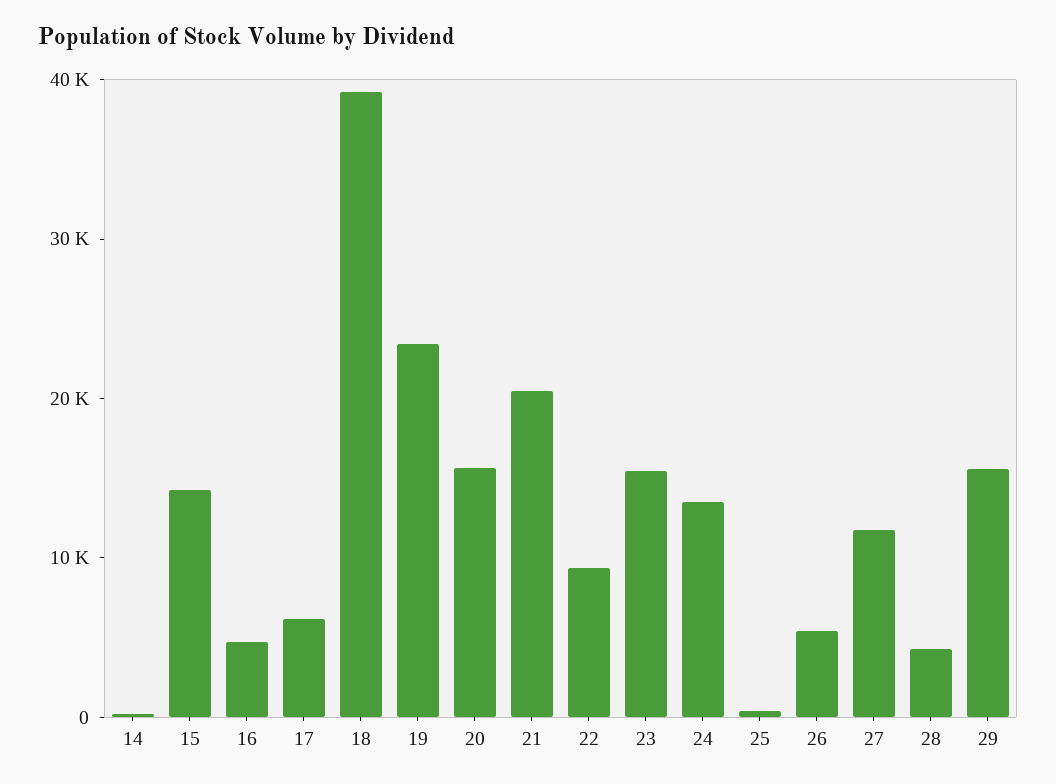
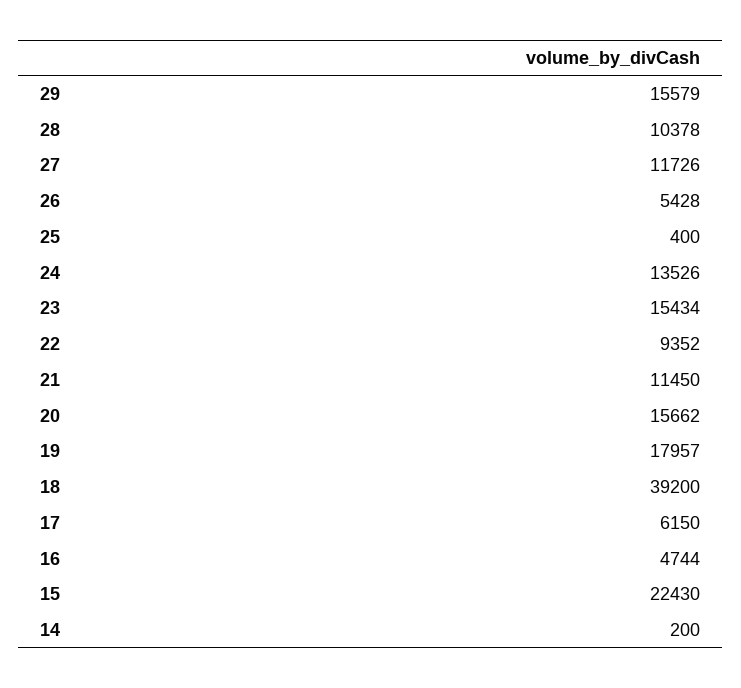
  {
    "14": 200,
-   "15": 14000,
+   "15": 22430,
    "16": 4744,
    "17": 6150,
    "18": 39200,
-   "19": 24000,
+   "19": 17957,
    "20": 15662,
-   "21": 20000,
+   "21": 11450,
    "22": 9352,
    "23": 15434,
    "24": 13526,
    "25": 400,
    "26": 5428,
    "27": 11726,
-   "28": 4000,
+   "28": 10378,
    "29": 15579
  }

